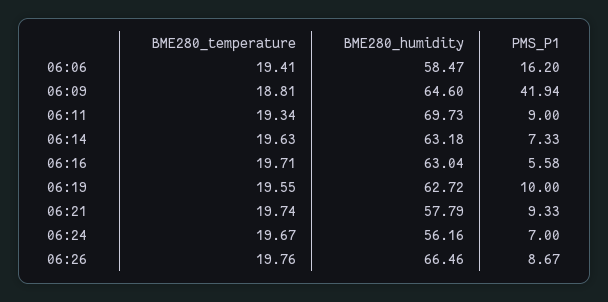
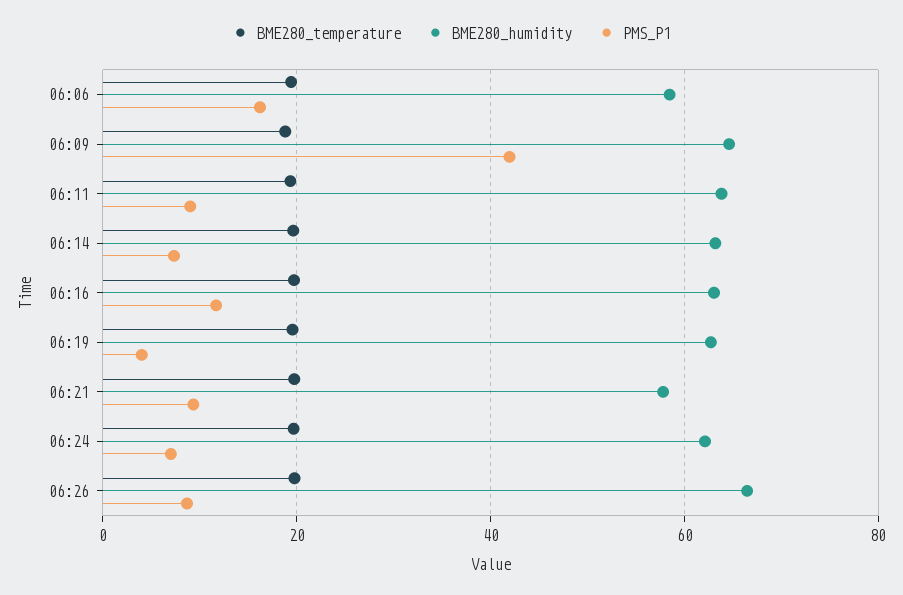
  {
    "BME280_temperature": {
      "06:06": 19.41,
      "06:09": 18.81,
      "06:11": 19.34,
      "06:14": 19.63,
      "06:16": 19.71,
      "06:19": 19.55,
      "06:21": 19.74,
      "06:24": 19.67,
      "06:26": 19.76
    },
    "BME280_humidity": {
      "06:06": 58.47,
      "06:09": 64.6,
-     "06:11": 69.73,
+     "06:11": 64,
      "06:14": 63.18,
      "06:16": 63.04,
      "06:19": 62.72,
      "06:21": 57.79,
-     "06:24": 56.16,
+     "06:24": 62,
      "06:26": 66.46
    },
    "PMS_P1": {
      "06:06": 16.2,
      "06:09": 41.94,
      "06:11": 9,
      "06:14": 7.33,
-     "06:16": 5.58,
+     "06:16": 12,
-     "06:19": 10,
+     "06:19": 4,
      "06:21": 9.33,
      "06:24": 7,
      "06:26": 8.67
    }
  }

